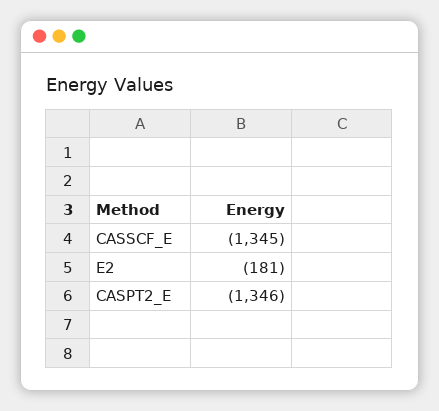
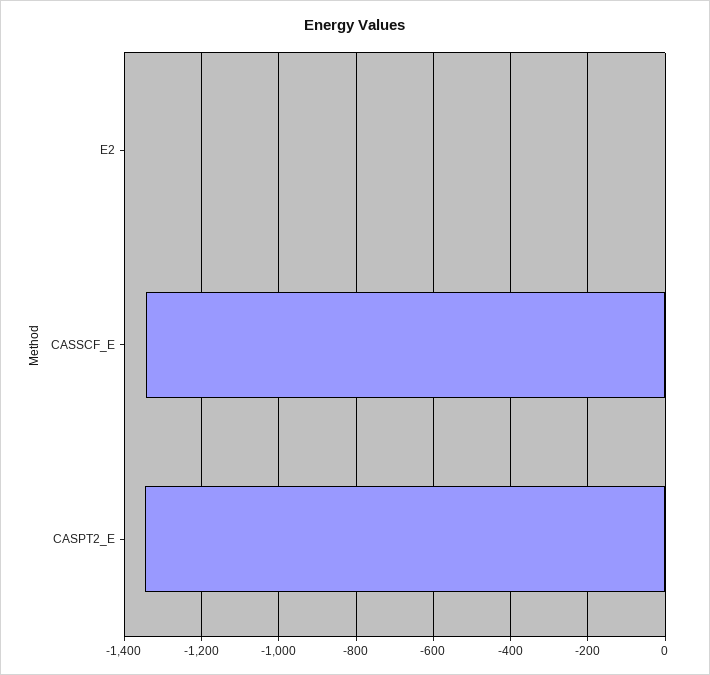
  {
    "CASSCF_E": -1345,
-   "E2": -181,
+   "E2": 0,
    "CASPT2_E": -1346
  }

